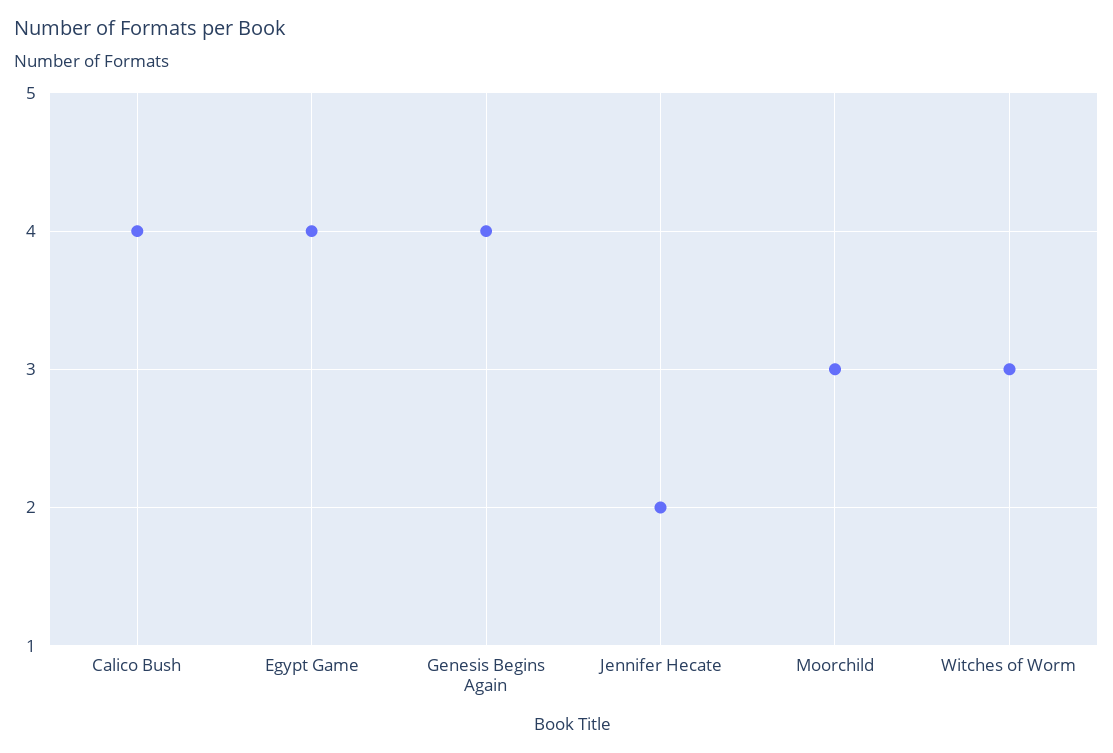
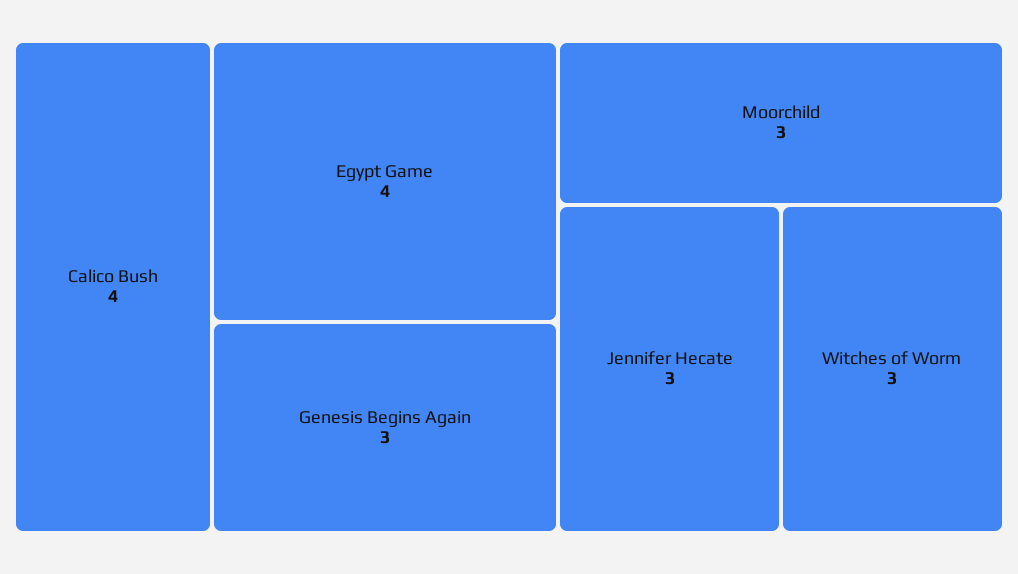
  {
    "Calico Bush": 4,
    "Egypt Game": 4,
-   "Genesis Begins Again": 4,
+   "Genesis Begins Again": 3,
-   "Jennifer Hecate": 2,
+   "Jennifer Hecate": 3,
    "Moorchild": 3,
    "Witches of Worm": 3
  }

